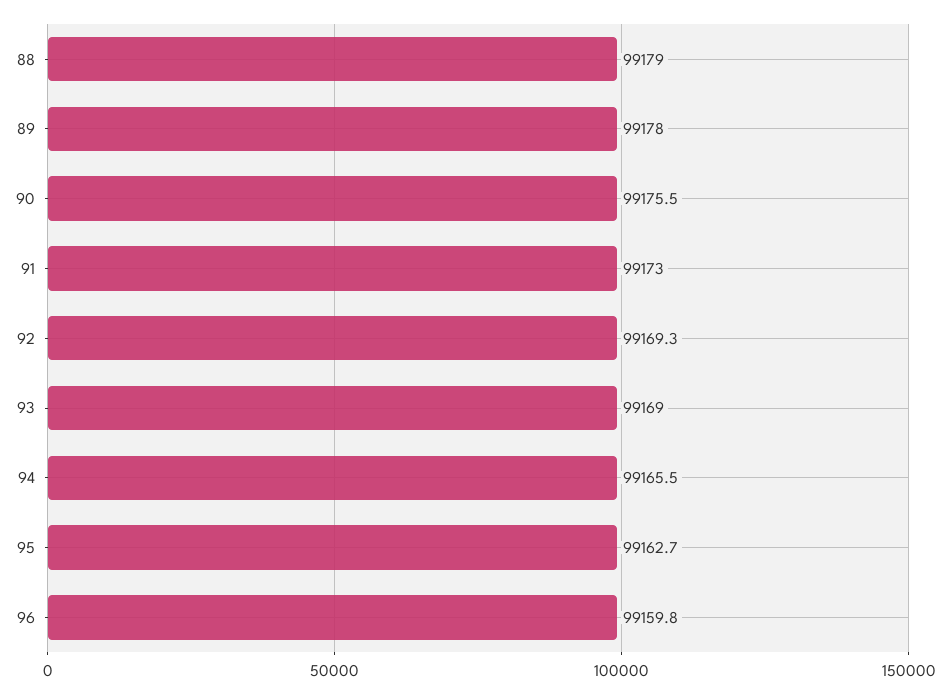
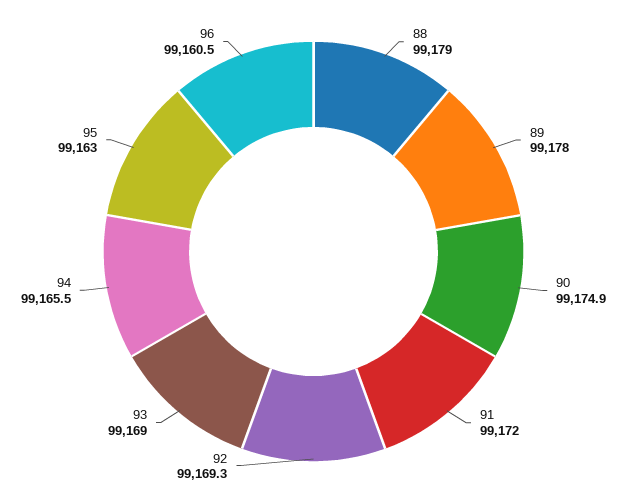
  {
    "88": 99179,
    "89": 99178,
-   "90": 99175.5,
+   "90": 99174.9,
-   "91": 99173,
+   "91": 99172,
    "92": 99169.3,
    "93": 99169,
    "94": 99165.5,
-   "95": 99162.7,
+   "95": 99163,
-   "96": 99159.8
+   "96": 99160.5
  }

